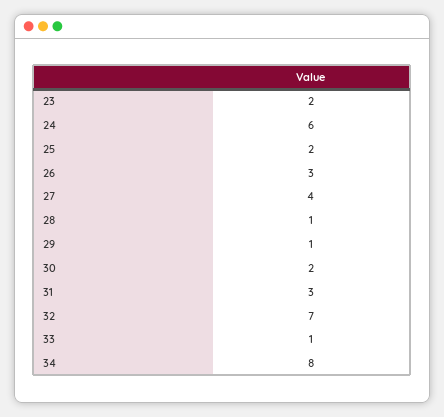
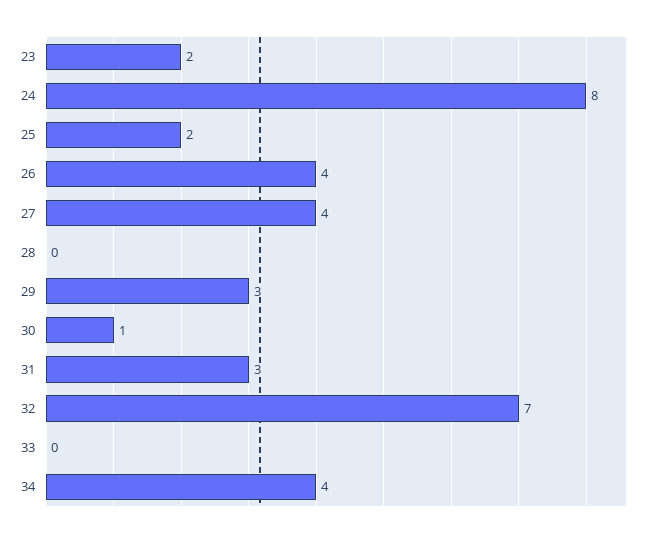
  {
    "23": 2,
-   "24": 6,
+   "24": 8,
    "25": 2,
-   "26": 3,
+   "26": 4,
    "27": 4,
-   "28": 1,
+   "28": 0,
-   "29": 1,
+   "29": 3,
-   "30": 2,
+   "30": 1,
    "31": 3,
    "32": 7,
-   "33": 1,
+   "33": 0,
-   "34": 8
+   "34": 4
  }

